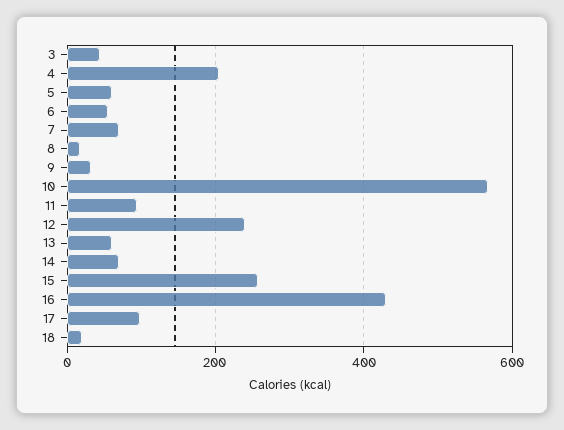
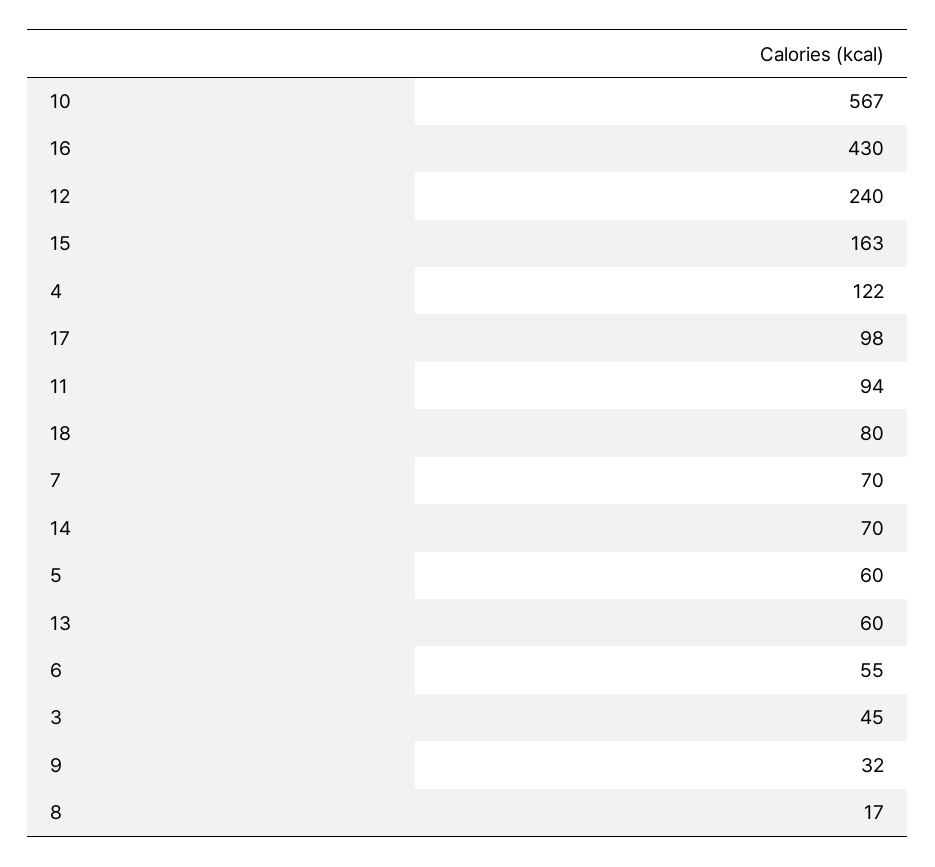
  {
    "3": 45,
-   "4": 200,
+   "4": 122,
    "5": 60,
    "6": 55,
    "7": 70,
    "8": 17,
    "9": 32,
    "10": 567,
    "11": 94,
    "12": 240,
    "13": 60,
    "14": 70,
-   "15": 260,
+   "15": 163,
    "16": 430,
    "17": 98,
-   "18": 20
+   "18": 80
  }

